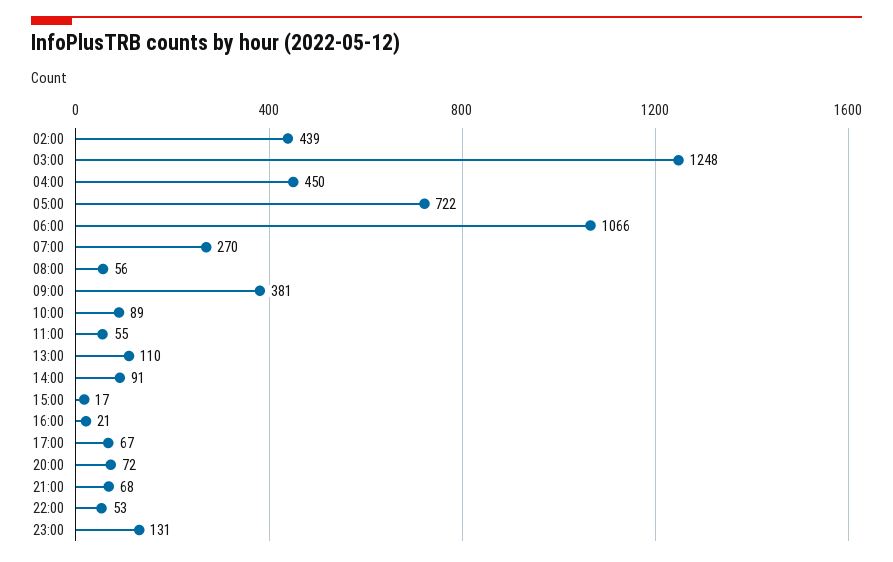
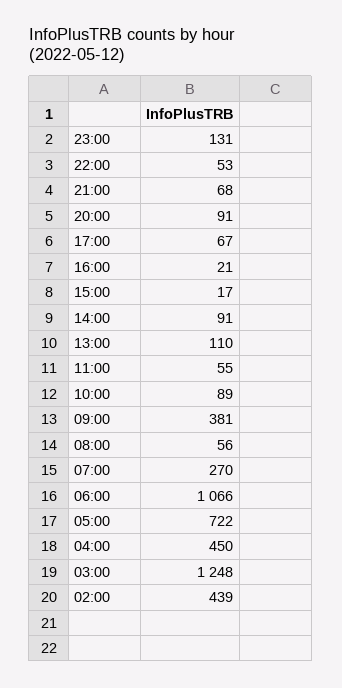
  {
    "02:00": 439,
    "03:00": 1248,
    "04:00": 450,
    "05:00": 722,
    "06:00": 1066,
    "07:00": 270,
    "08:00": 56,
    "09:00": 381,
    "10:00": 89,
    "11:00": 55,
    "13:00": 110,
    "14:00": 91,
    "15:00": 17,
    "16:00": 21,
    "17:00": 67,
-   "20:00": 72,
+   "20:00": 91,
    "21:00": 68,
    "22:00": 53,
    "23:00": 131
  }

